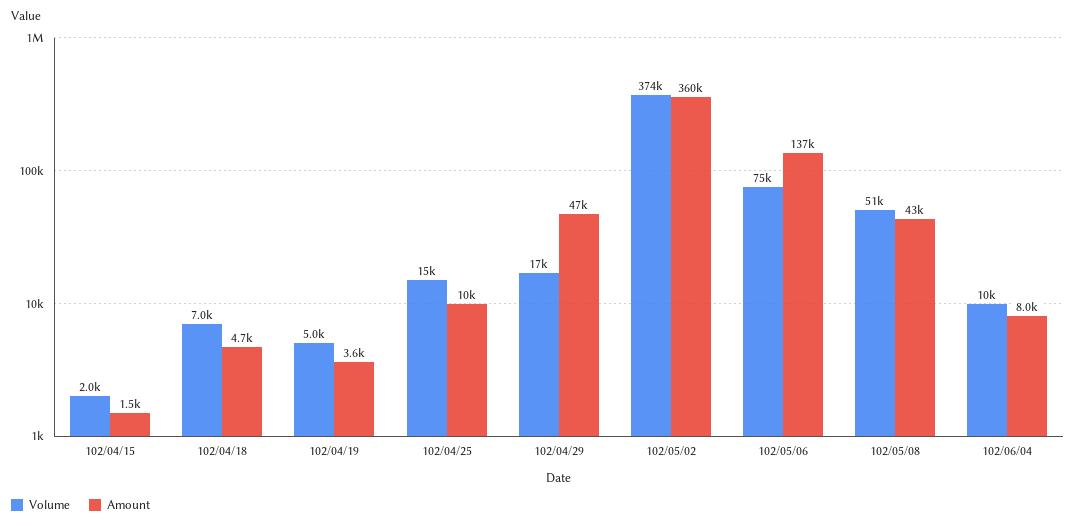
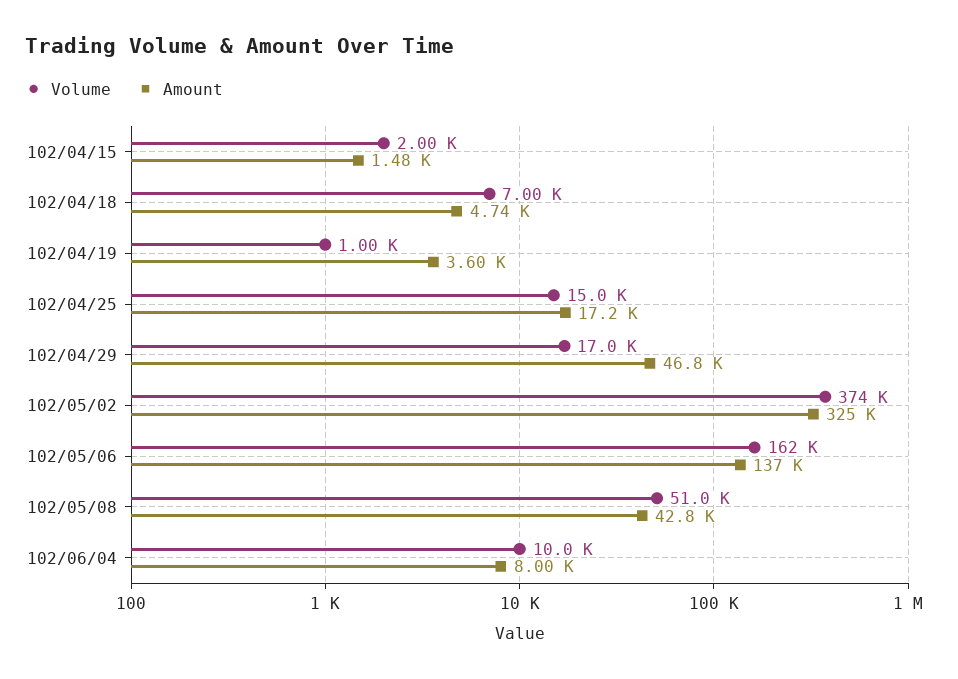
  {
    "Volume": {
      "102/04/15": 2000,
      "102/04/18": 7000,
-     "102/04/19": 5000,
+     "102/04/19": 1000,
      "102/04/25": 15000,
      "102/04/29": 17000,
      "102/05/02": 374000,
-     "102/05/06": 75000,
+     "102/05/06": 162000,
      "102/05/08": 51000,
      "102/06/04": 10000
    },
    "Amount": {
      "102/04/15": 1480,
      "102/04/18": 4740,
      "102/04/19": 3600,
-     "102/04/25": 10000,
+     "102/04/25": 17200,
      "102/04/29": 46800,
-     "102/05/02": 360000,
+     "102/05/02": 325000,
      "102/05/06": 137000,
      "102/05/08": 42800,
      "102/06/04": 8000
    }
  }

